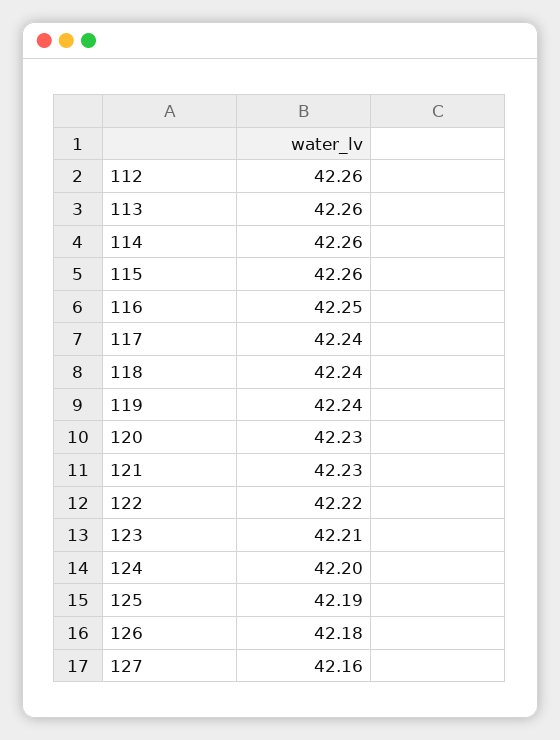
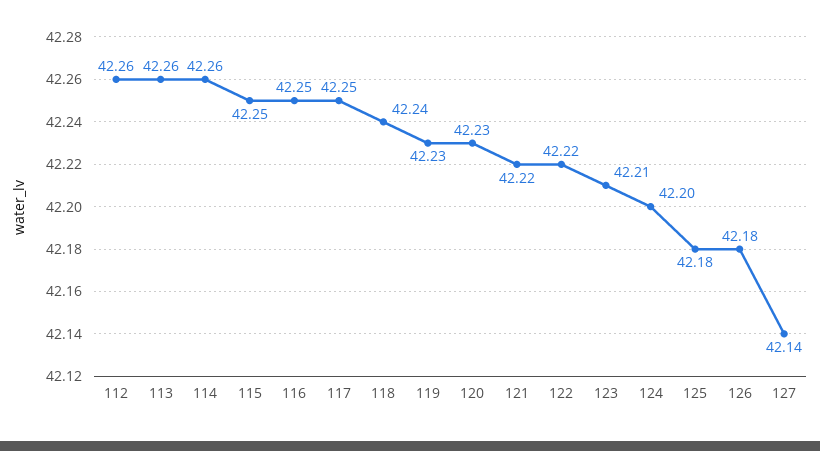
  {
    "112": 42.26,
    "113": 42.26,
    "114": 42.26,
-   "115": 42.26,
+   "115": 42.25,
    "116": 42.25,
-   "117": 42.24,
+   "117": 42.25,
    "118": 42.24,
-   "119": 42.24,
+   "119": 42.23,
    "120": 42.23,
-   "121": 42.23,
+   "121": 42.22,
    "122": 42.22,
    "123": 42.21,
    "124": 42.2,
-   "125": 42.19,
+   "125": 42.18,
    "126": 42.18,
-   "127": 42.16
+   "127": 42.14
  }

